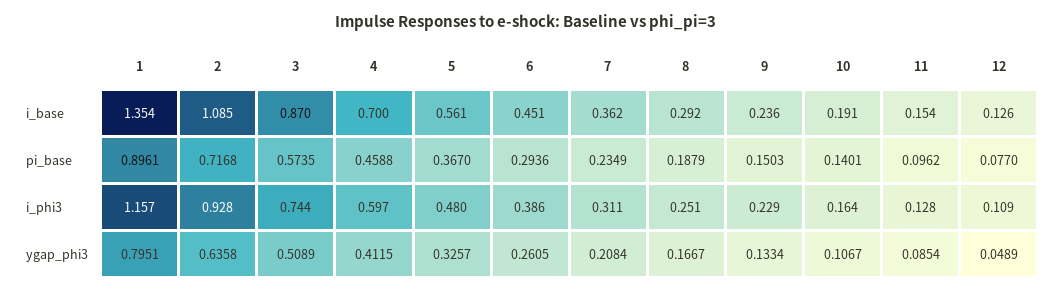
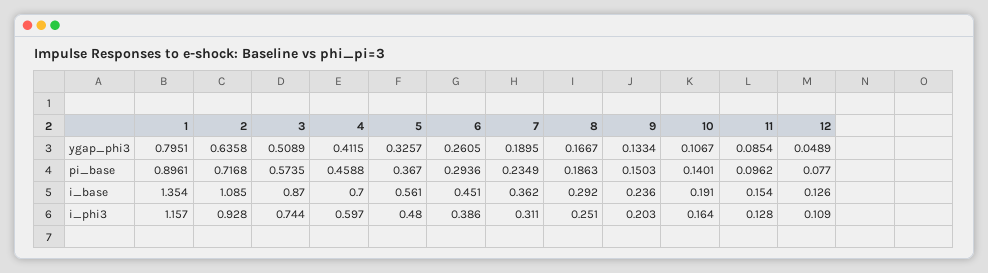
  {
    "1": {
      "i_base": 1.354,
      "pi_base": 0.8961,
      "i_phi3": 1.157,
      "ygap_phi3": 0.7951
    },
    "2": {
      "i_base": 1.085,
      "pi_base": 0.7168,
      "i_phi3": 0.928,
      "ygap_phi3": 0.6358
    },
    "3": {
      "i_base": 0.87,
      "pi_base": 0.5735,
      "i_phi3": 0.744,
      "ygap_phi3": 0.5089
    },
    "4": {
      "i_base": 0.7,
      "pi_base": 0.4588,
      "i_phi3": 0.597,
      "ygap_phi3": 0.4115
    },
    "5": {
      "i_base": 0.561,
      "pi_base": 0.367,
      "i_phi3": 0.48,
      "ygap_phi3": 0.3257
    },
    "6": {
      "i_base": 0.451,
      "pi_base": 0.2936,
      "i_phi3": 0.386,
      "ygap_phi3": 0.2605
    },
    "7": {
      "i_base": 0.362,
      "pi_base": 0.2349,
      "i_phi3": 0.311,
-     "ygap_phi3": 0.2084
+     "ygap_phi3": 0.1895
    },
    "8": {
      "i_base": 0.292,
-     "pi_base": 0.1879,
+     "pi_base": 0.1863,
      "i_phi3": 0.251,
      "ygap_phi3": 0.1667
    },
    "9": {
      "i_base": 0.236,
      "pi_base": 0.1503,
-     "i_phi3": 0.229,
+     "i_phi3": 0.203,
      "ygap_phi3": 0.1334
    },
    "10": {
      "i_base": 0.191,
      "pi_base": 0.1401,
      "i_phi3": 0.164,
      "ygap_phi3": 0.1067
    },
    "11": {
      "i_base": 0.154,
      "pi_base": 0.0962,
      "i_phi3": 0.128,
      "ygap_phi3": 0.0854
    },
    "12": {
      "i_base": 0.126,
      "pi_base": 0.077,
      "i_phi3": 0.109,
      "ygap_phi3": 0.0489
    }
  }

